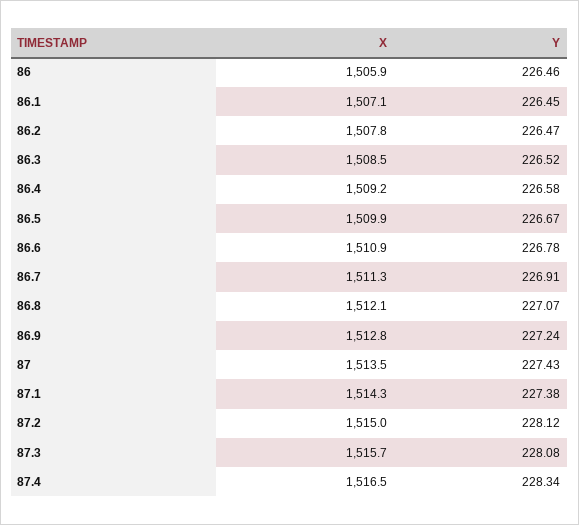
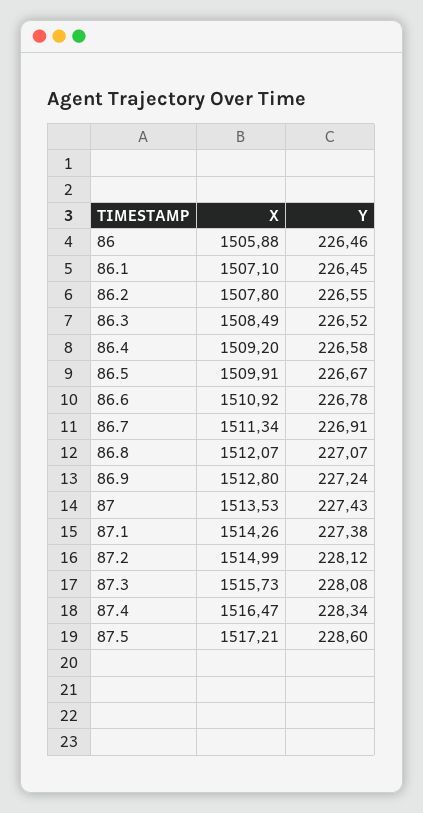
  {
    "X": {
      "86": 1505.88,
      "86.1": 1507.1,
      "86.2": 1507.8,
      "86.3": 1508.49,
      "86.4": 1509.2,
      "86.5": 1509.91,
      "86.6": 1510.92,
      "86.7": 1511.34,
      "86.8": 1512.07,
      "86.9": 1512.8,
      "87": 1513.53,
      "87.1": 1514.26,
      "87.2": 1514.99,
      "87.3": 1515.73,
-     "87.4": 1516.47
+     "87.4": 1516.47,
+     "87.5": 1517.21
    },
    "Y": {
      "86": 226.46,
      "86.1": 226.45,
-     "86.2": 226.47,
+     "86.2": 226.55,
      "86.3": 226.52,
      "86.4": 226.58,
      "86.5": 226.67,
      "86.6": 226.78,
      "86.7": 226.91,
      "86.8": 227.07,
      "86.9": 227.24,
      "87": 227.43,
      "87.1": 227.38,
      "87.2": 228.12,
      "87.3": 228.08,
-     "87.4": 228.34
+     "87.4": 228.34,
+     "87.5": 228.6
    }
  }

